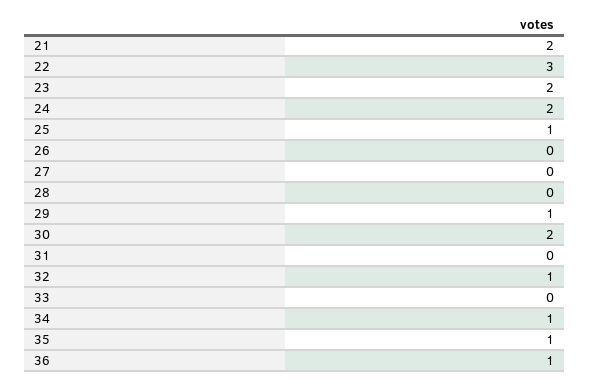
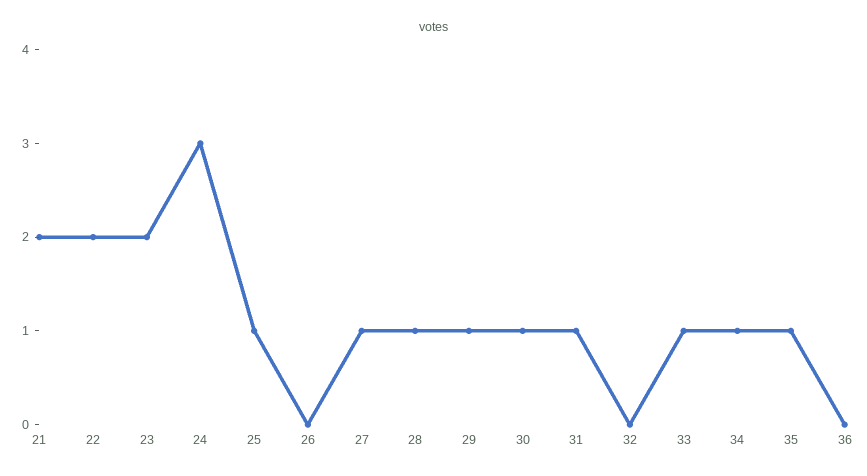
  {
    "21": 2,
-   "22": 3,
+   "22": 2,
    "23": 2,
-   "24": 2,
+   "24": 3,
    "25": 1,
    "26": 0,
-   "27": 0,
+   "27": 1,
-   "28": 0,
+   "28": 1,
    "29": 1,
-   "30": 2,
+   "30": 1,
-   "31": 0,
+   "31": 1,
-   "32": 1,
+   "32": 0,
-   "33": 0,
+   "33": 1,
    "34": 1,
    "35": 1,
-   "36": 1
+   "36": 0
  }

